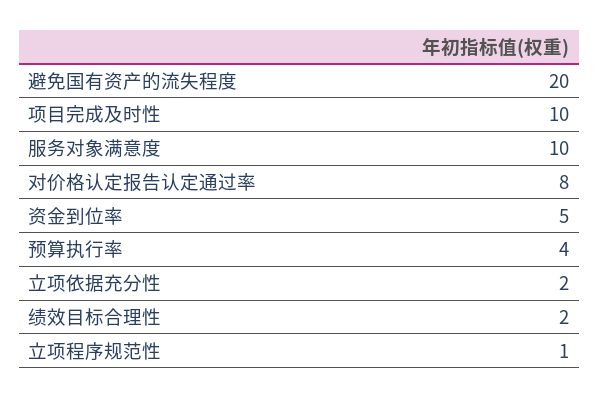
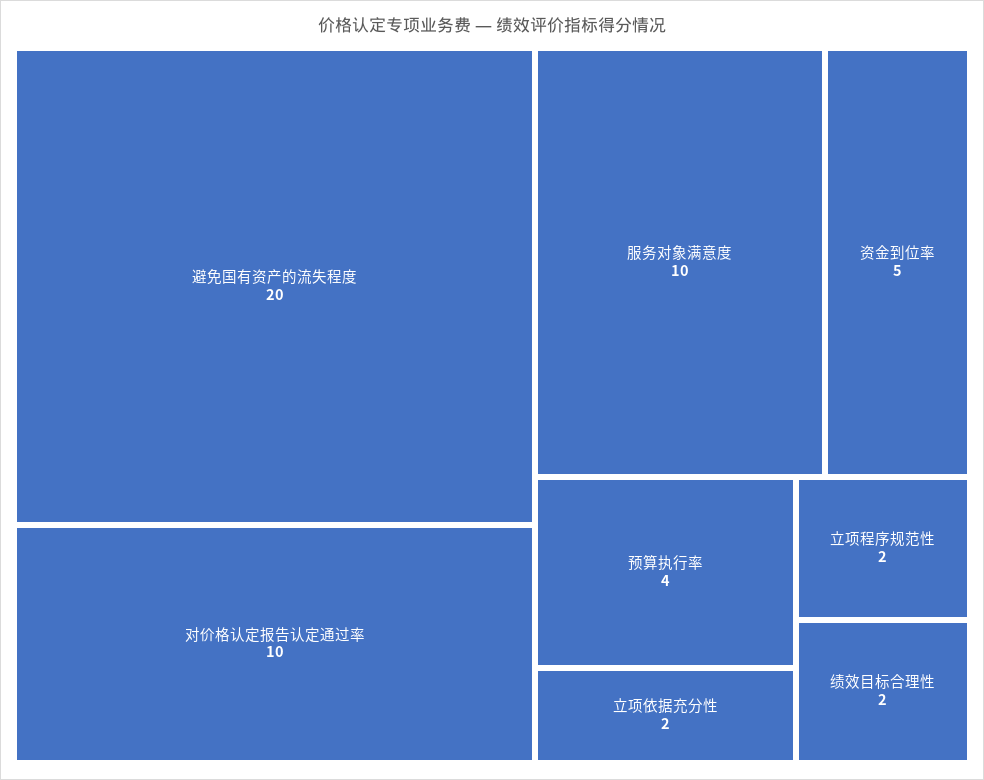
  {
    "避免国有资产的流失程度": 20,
-   "项目完成及时性": 10,
    "服务对象满意度": 10,
-   "对价格认定报告认定通过率": 8,
+   "对价格认定报告认定通过率": 10,
    "资金到位率": 5,
    "预算执行率": 4,
    "立项依据充分性": 2,
    "绩效目标合理性": 2,
-   "立项程序规范性": 1
+   "立项程序规范性": 2
  }

